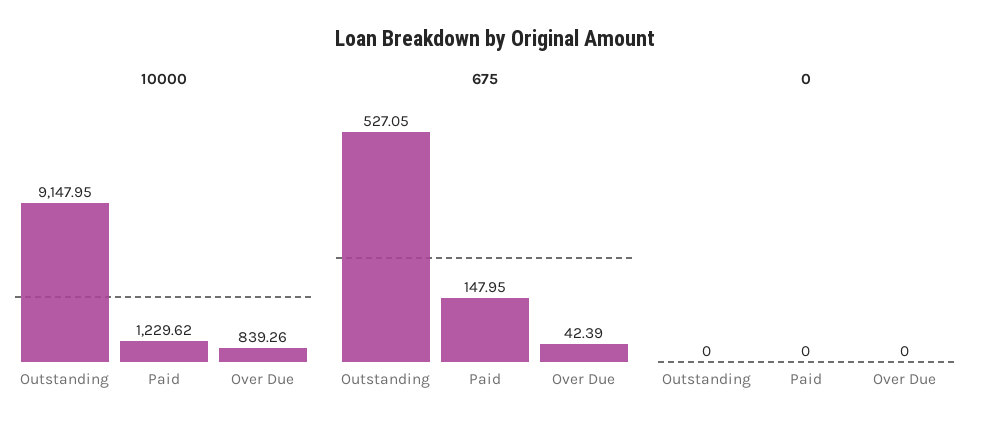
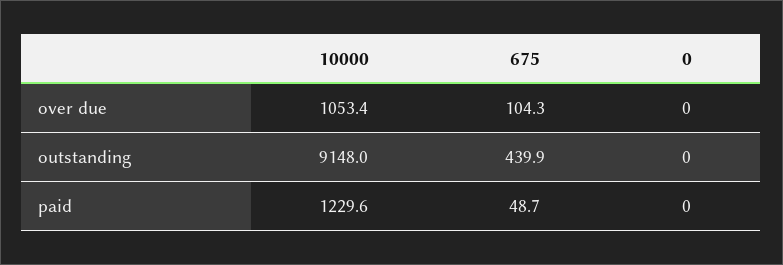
  {
    "10000": {
      "Outstanding": 9147.95,
      "Paid": 1229.62,
-     "Over Due": 839.26
+     "Over Due": 1053.4
    },
    "675": {
-     "Outstanding": 527.05,
+     "Outstanding": 439.9,
-     "Paid": 147.95,
+     "Paid": 48.7,
-     "Over Due": 42.39
+     "Over Due": 104.3
    },
    "0": {
      "Outstanding": 0,
      "Paid": 0,
      "Over Due": 0
    }
  }

